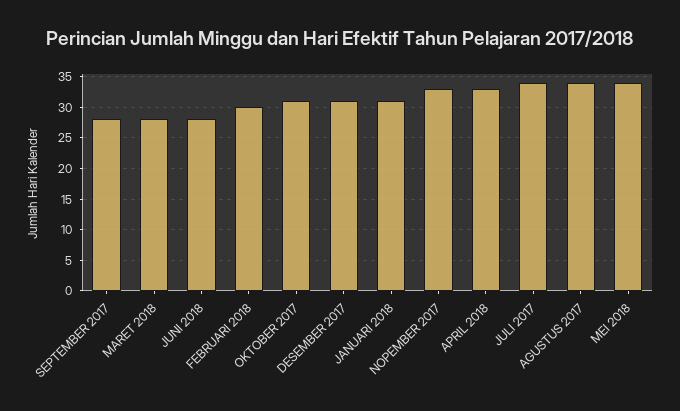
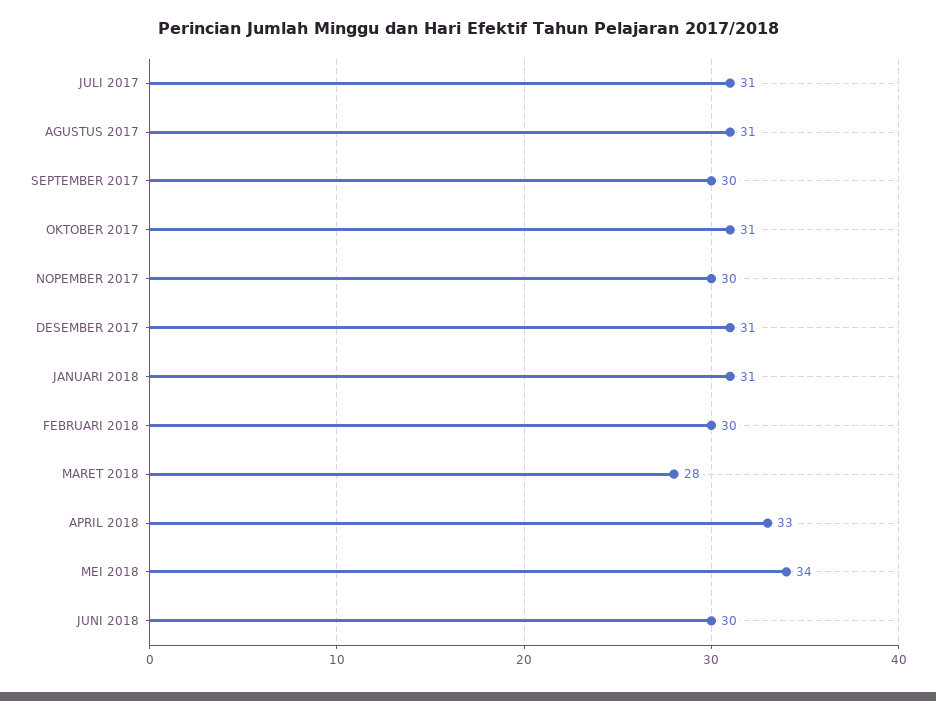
  {
-   "SEPTEMBER 2017": 28,
+   "SEPTEMBER 2017": 30,
    "MARET 2018": 28,
-   "JUNI 2018": 28,
+   "JUNI 2018": 30,
    "FEBRUARI 2018": 30,
    "OKTOBER 2017": 31,
    "DESEMBER 2017": 31,
    "JANUARI 2018": 31,
-   "NOPEMBER 2017": 33,
+   "NOPEMBER 2017": 30,
    "APRIL 2018": 33,
-   "JULI 2017": 34,
+   "JULI 2017": 31,
-   "AGUSTUS 2017": 34,
+   "AGUSTUS 2017": 31,
    "MEI 2018": 34
  }

